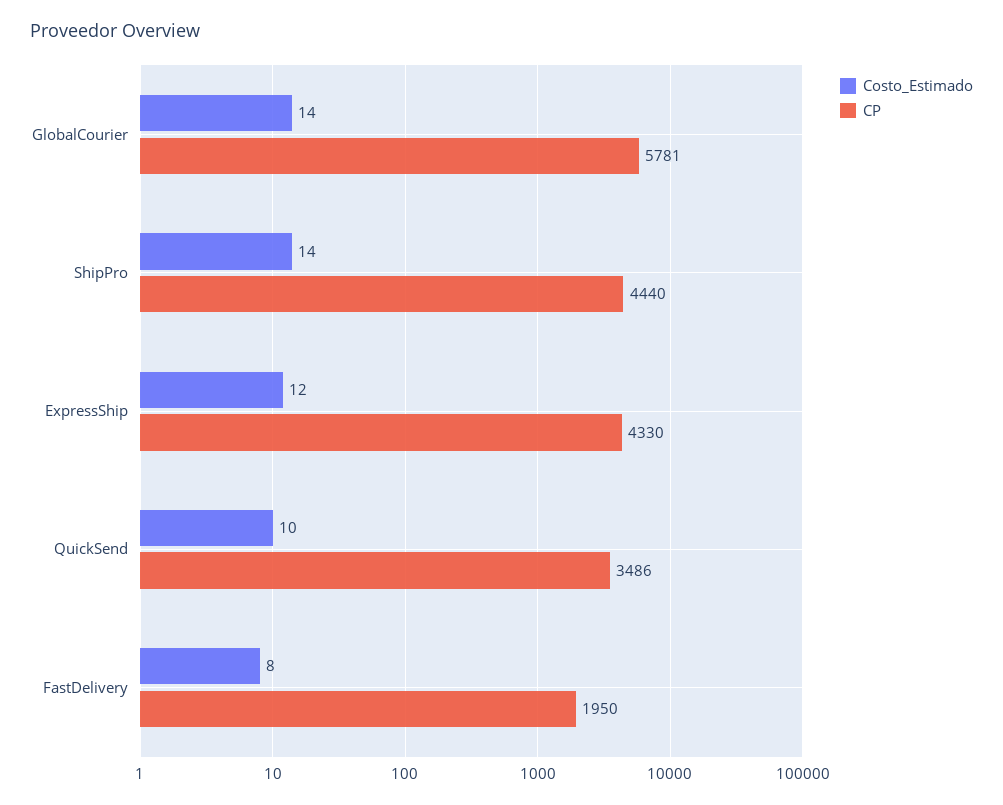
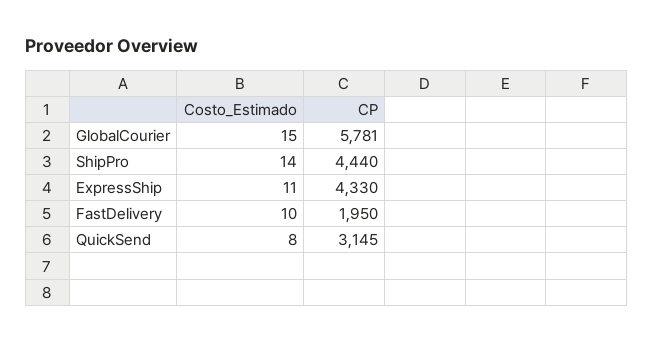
  {
    "Costo_Estimado": {
-     "GlobalCourier": 14,
+     "GlobalCourier": 15,
      "ShipPro": 14,
-     "ExpressShip": 12,
+     "ExpressShip": 11,
-     "QuickSend": 10,
+     "QuickSend": 8,
-     "FastDelivery": 8
+     "FastDelivery": 10
    },
    "CP": {
      "GlobalCourier": 5781,
      "ShipPro": 4440,
      "ExpressShip": 4330,
-     "QuickSend": 3486,
+     "QuickSend": 3145,
      "FastDelivery": 1950
    }
  }

